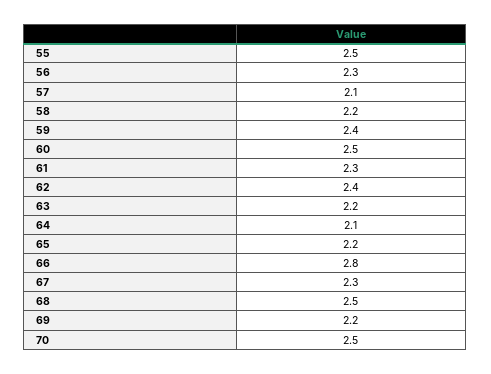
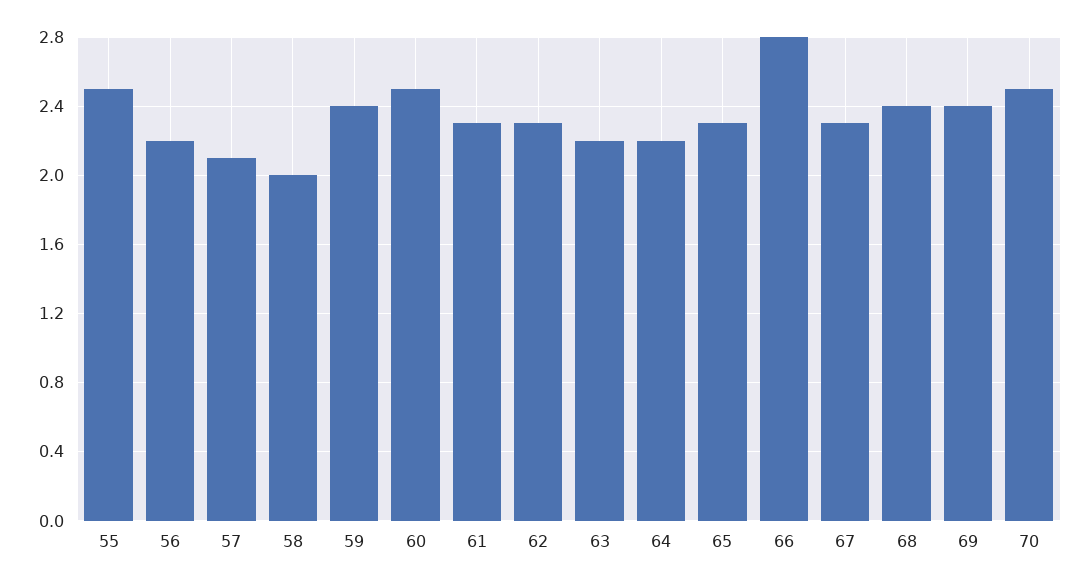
  {
    "55": 2.5,
-   "56": 2.3,
+   "56": 2.2,
    "57": 2.1,
-   "58": 2.2,
+   "58": 2,
    "59": 2.4,
    "60": 2.5,
    "61": 2.3,
-   "62": 2.4,
+   "62": 2.3,
    "63": 2.2,
-   "64": 2.1,
+   "64": 2.2,
-   "65": 2.2,
+   "65": 2.3,
    "66": 2.8,
    "67": 2.3,
-   "68": 2.5,
+   "68": 2.4,
-   "69": 2.2,
+   "69": 2.4,
    "70": 2.5
  }

